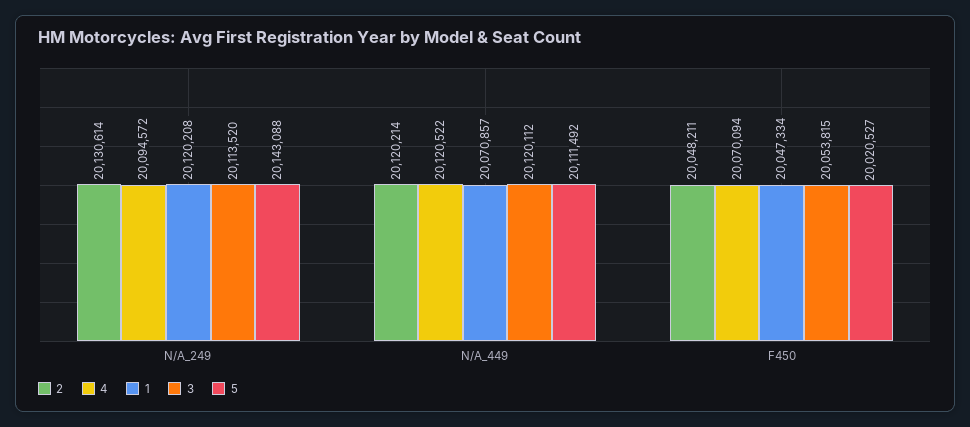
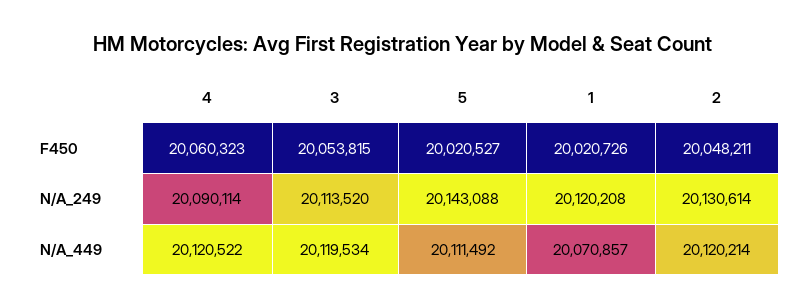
  {
    "2": {
      "N/A_249": 20130614,
      "N/A_449": 20120214,
      "F450": 20048211
    },
    "4": {
-     "N/A_249": 20094572,
+     "N/A_249": 20090114,
      "N/A_449": 20120522,
-     "F450": 20070094
+     "F450": 20060323
    },
    "1": {
      "N/A_249": 20120208,
      "N/A_449": 20070857,
-     "F450": 20047334
+     "F450": 20020726
    },
    "3": {
      "N/A_249": 20113520,
-     "N/A_449": 20120112,
+     "N/A_449": 20119534,
      "F450": 20053815
    },
    "5": {
      "N/A_249": 20143088,
      "N/A_449": 20111492,
      "F450": 20020527
    }
  }

